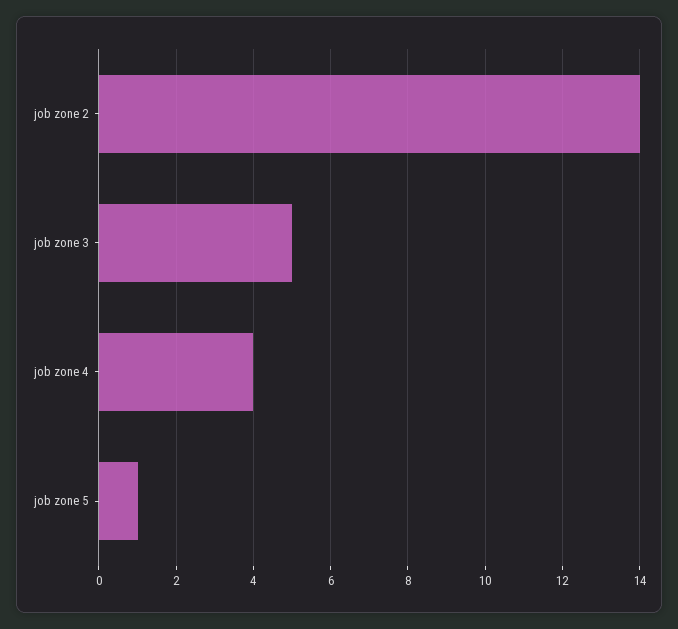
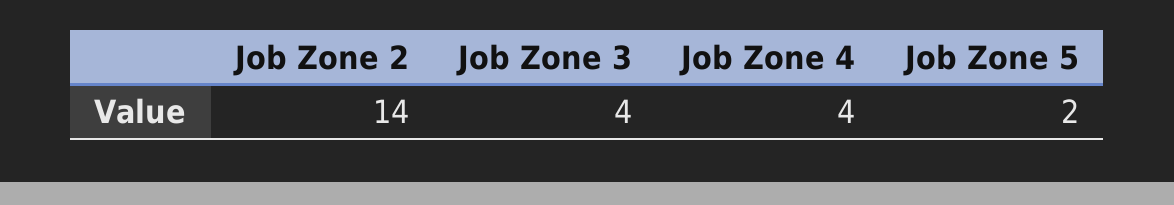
  {
    "job zone 2": 14,
-   "job zone 3": 5,
+   "job zone 3": 4,
    "job zone 4": 4,
-   "job zone 5": 1
+   "job zone 5": 2
  }

